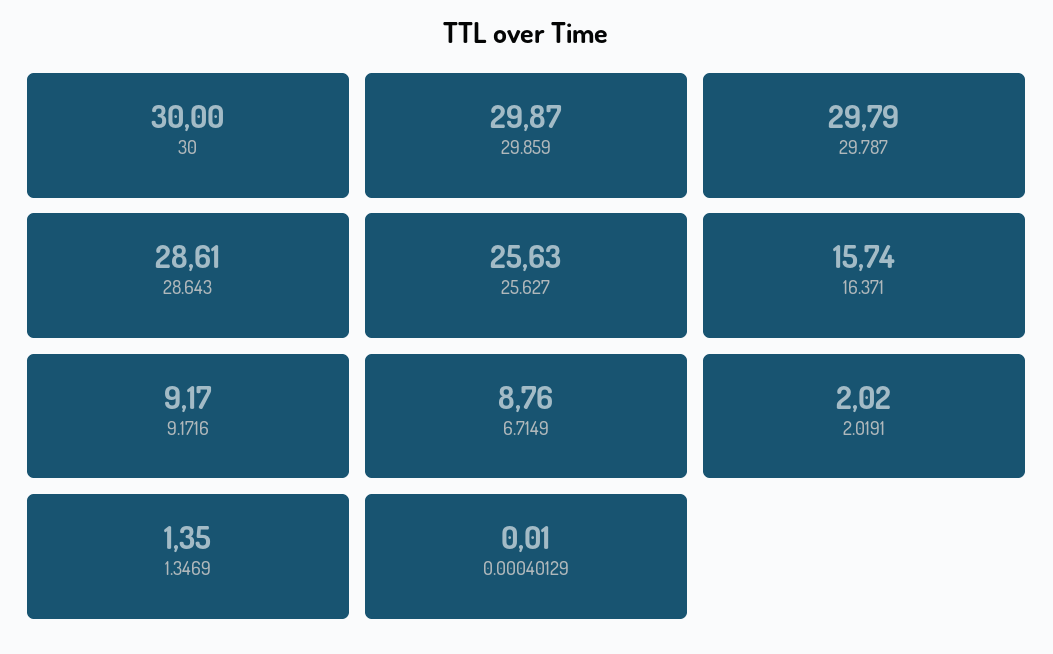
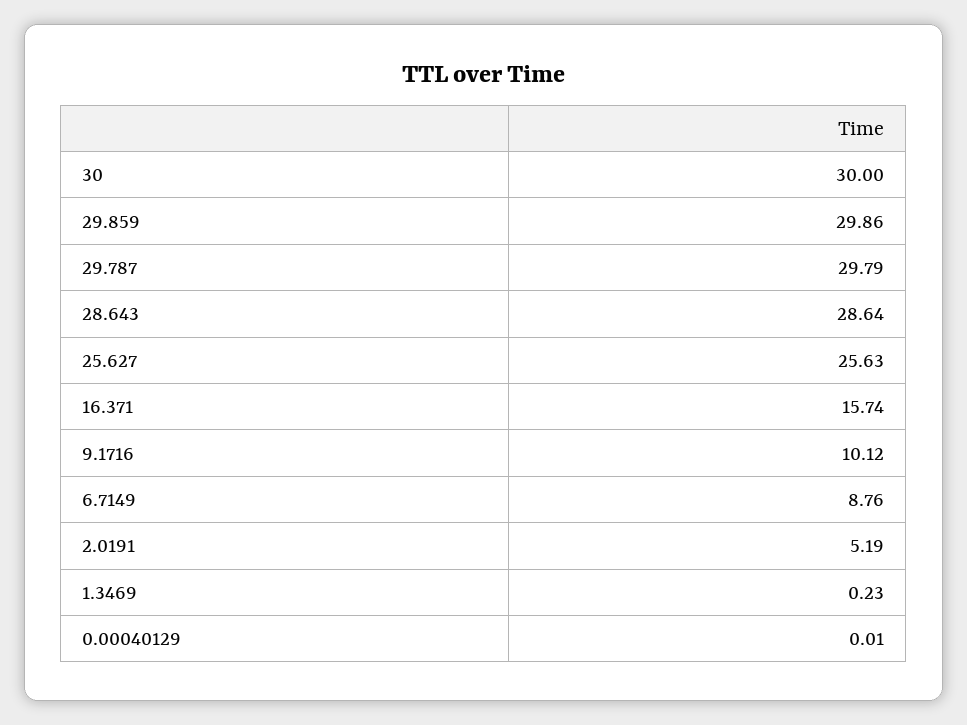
  {
    "30": 30,
-   "29.859": 29.87,
+   "29.859": 29.86,
    "29.787": 29.79,
-   "28.643": 28.61,
+   "28.643": 28.64,
    "25.627": 25.63,
    "16.371": 15.74,
-   "9.1716": 9.17,
+   "9.1716": 10.12,
    "6.7149": 8.76,
-   "2.0191": 2.02,
+   "2.0191": 5.19,
-   "1.3469": 1.35,
+   "1.3469": 0.23,
    "0.00040129": 0.01
  }

